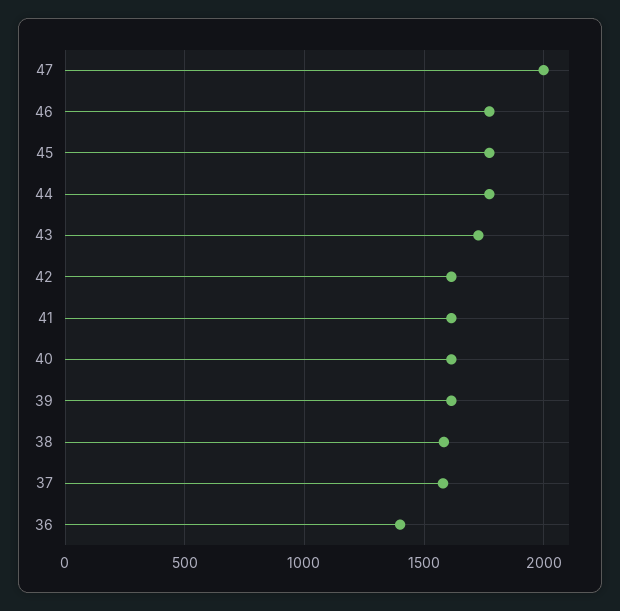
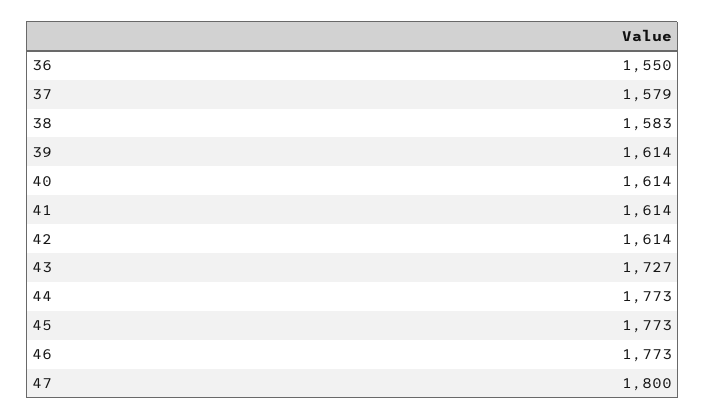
  {
-   "47": 2000,
+   "47": 1800,
    "46": 1773,
    "45": 1773,
    "44": 1773,
    "43": 1727,
    "42": 1614,
    "41": 1614,
    "40": 1614,
    "39": 1614,
    "38": 1583,
    "37": 1579,
-   "36": 1400
+   "36": 1550
  }

